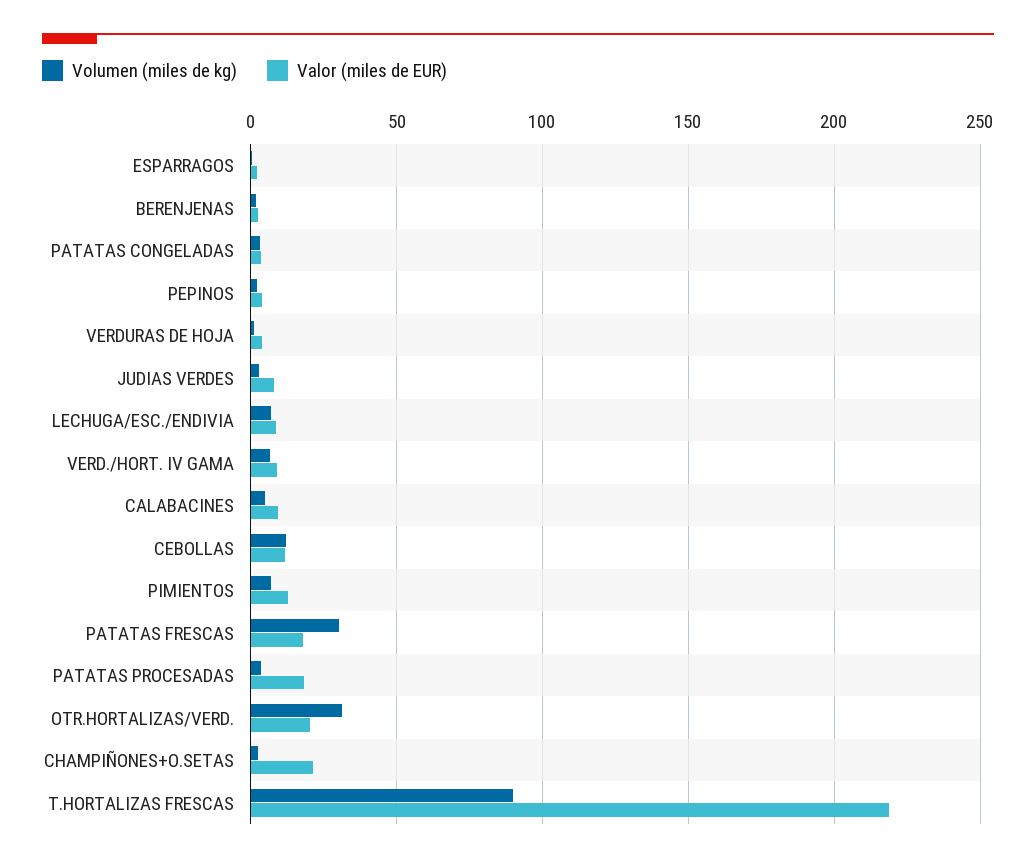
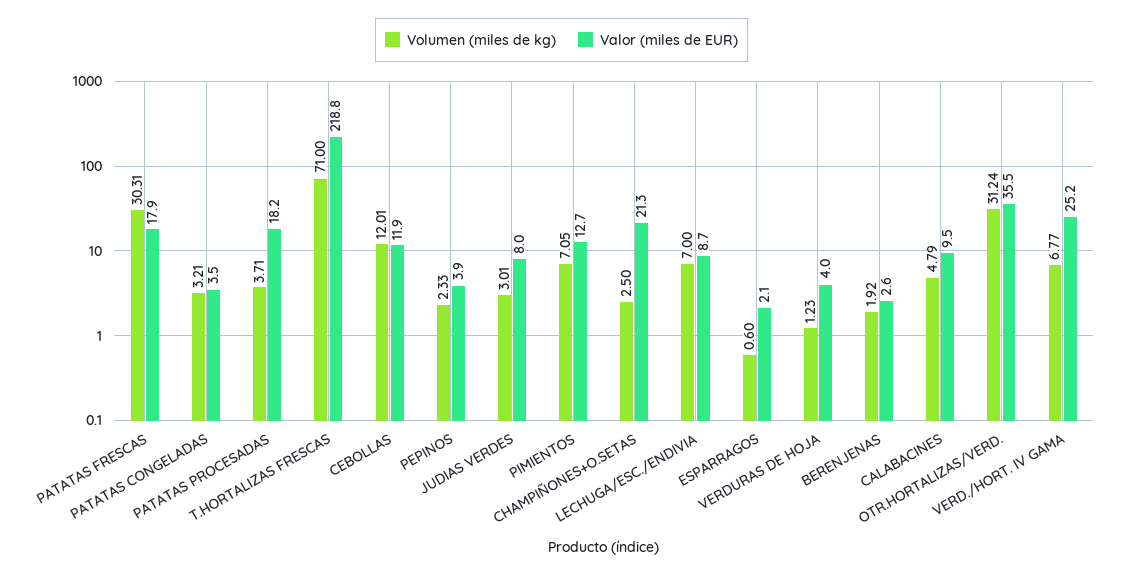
  {
    "Volumen (miles de kg)": {
      "ESPARRAGOS": 0.6,
      "BERENJENAS": 1.92,
      "PATATAS CONGELADAS": 3.21,
      "PEPINOS": 2.33,
      "VERDURAS DE HOJA": 1.23,
      "JUDIAS VERDES": 3.01,
      "LECHUGA/ESC./ENDIVIA": 7,
      "VERD./HORT. IV GAMA": 6.77,
      "CALABACINES": 4.79,
      "CEBOLLAS": 12.01,
      "PIMIENTOS": 7.05,
      "PATATAS FRESCAS": 30.31,
      "PATATAS PROCESADAS": 3.71,
      "OTR.HORTALIZAS/VERD.": 31.24,
      "CHAMPIÑONES+O.SETAS": 2.5,
-     "T.HORTALIZAS FRESCAS": 90
+     "T.HORTALIZAS FRESCAS": 71
    },
    "Valor (miles de EUR)": {
      "ESPARRAGOS": 2.1,
      "BERENJENAS": 2.6,
      "PATATAS CONGELADAS": 3.5,
      "PEPINOS": 3.9,
      "VERDURAS DE HOJA": 4,
      "JUDIAS VERDES": 8,
      "LECHUGA/ESC./ENDIVIA": 8.7,
-     "VERD./HORT. IV GAMA": 10,
+     "VERD./HORT. IV GAMA": 25.2,
      "CALABACINES": 9.5,
      "CEBOLLAS": 11.9,
      "PIMIENTOS": 12.7,
      "PATATAS FRESCAS": 17.9,
      "PATATAS PROCESADAS": 18.2,
-     "OTR.HORTALIZAS/VERD.": 20,
+     "OTR.HORTALIZAS/VERD.": 35.5,
      "CHAMPIÑONES+O.SETAS": 21.3,
      "T.HORTALIZAS FRESCAS": 218.8
    }
  }

